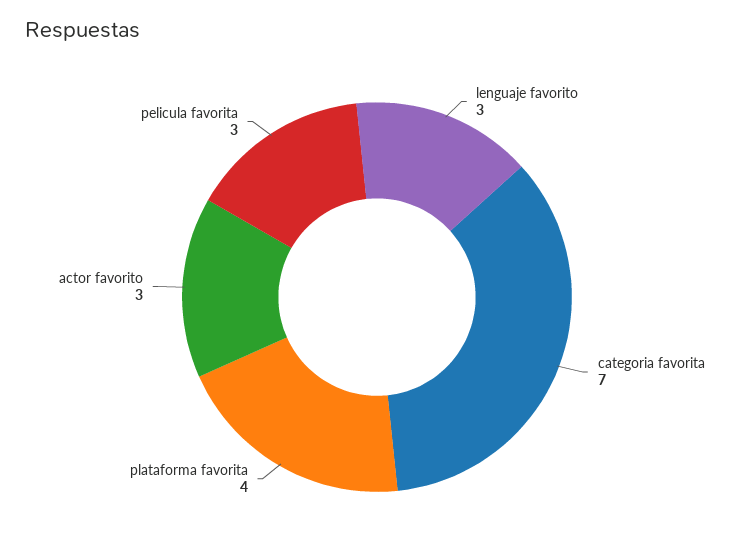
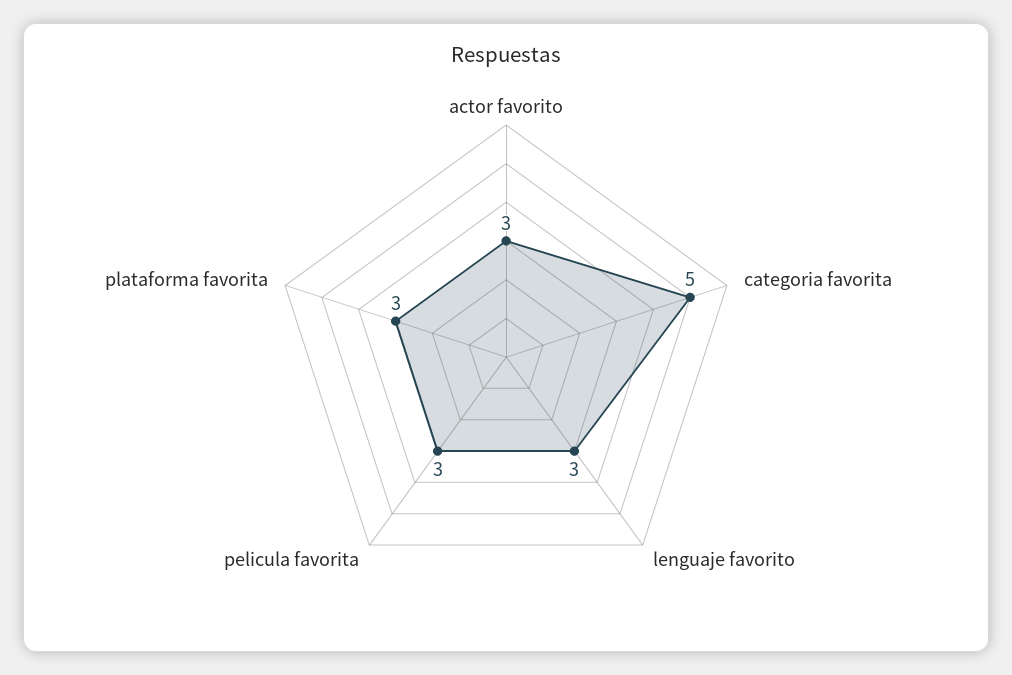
  {
    "lenguaje favorito": 3,
-   "categoria favorita": 7,
+   "categoria favorita": 5,
-   "plataforma favorita": 4,
+   "plataforma favorita": 3,
    "actor favorito": 3,
    "pelicula favorita": 3
  }

